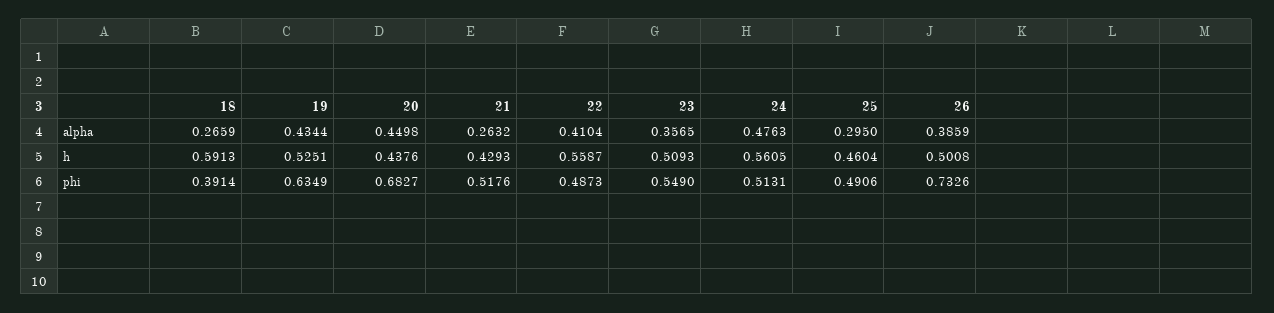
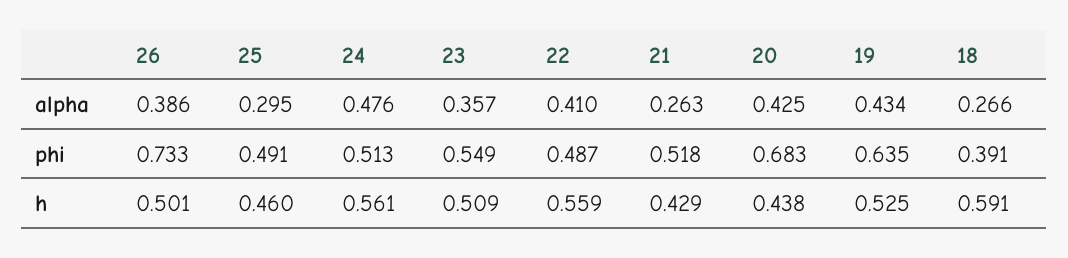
  {
    "18": {
      "alpha": 0.2659,
      "h": 0.5913,
      "phi": 0.3914
    },
    "19": {
      "alpha": 0.4344,
      "h": 0.5251,
      "phi": 0.6349
    },
    "20": {
-     "alpha": 0.4498,
+     "alpha": 0.425,
      "h": 0.4376,
      "phi": 0.6827
    },
    "21": {
      "alpha": 0.2632,
      "h": 0.4293,
      "phi": 0.5176
    },
    "22": {
      "alpha": 0.4104,
      "h": 0.5587,
      "phi": 0.4873
    },
    "23": {
      "alpha": 0.3565,
      "h": 0.5093,
      "phi": 0.549
    },
    "24": {
      "alpha": 0.4763,
      "h": 0.5605,
      "phi": 0.5131
    },
    "25": {
      "alpha": 0.295,
      "h": 0.4604,
      "phi": 0.4906
    },
    "26": {
      "alpha": 0.3859,
      "h": 0.5008,
      "phi": 0.7326
    }
  }

